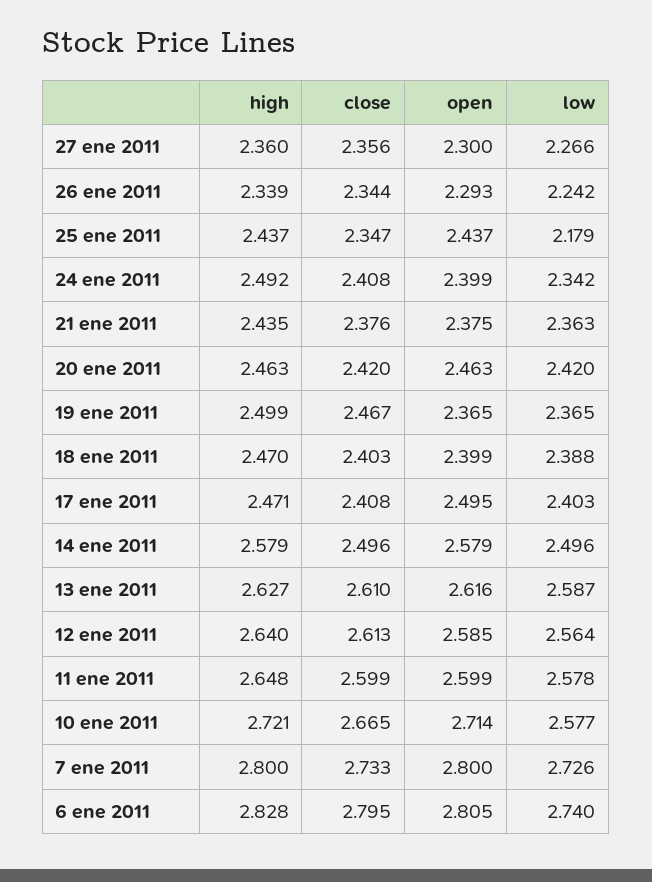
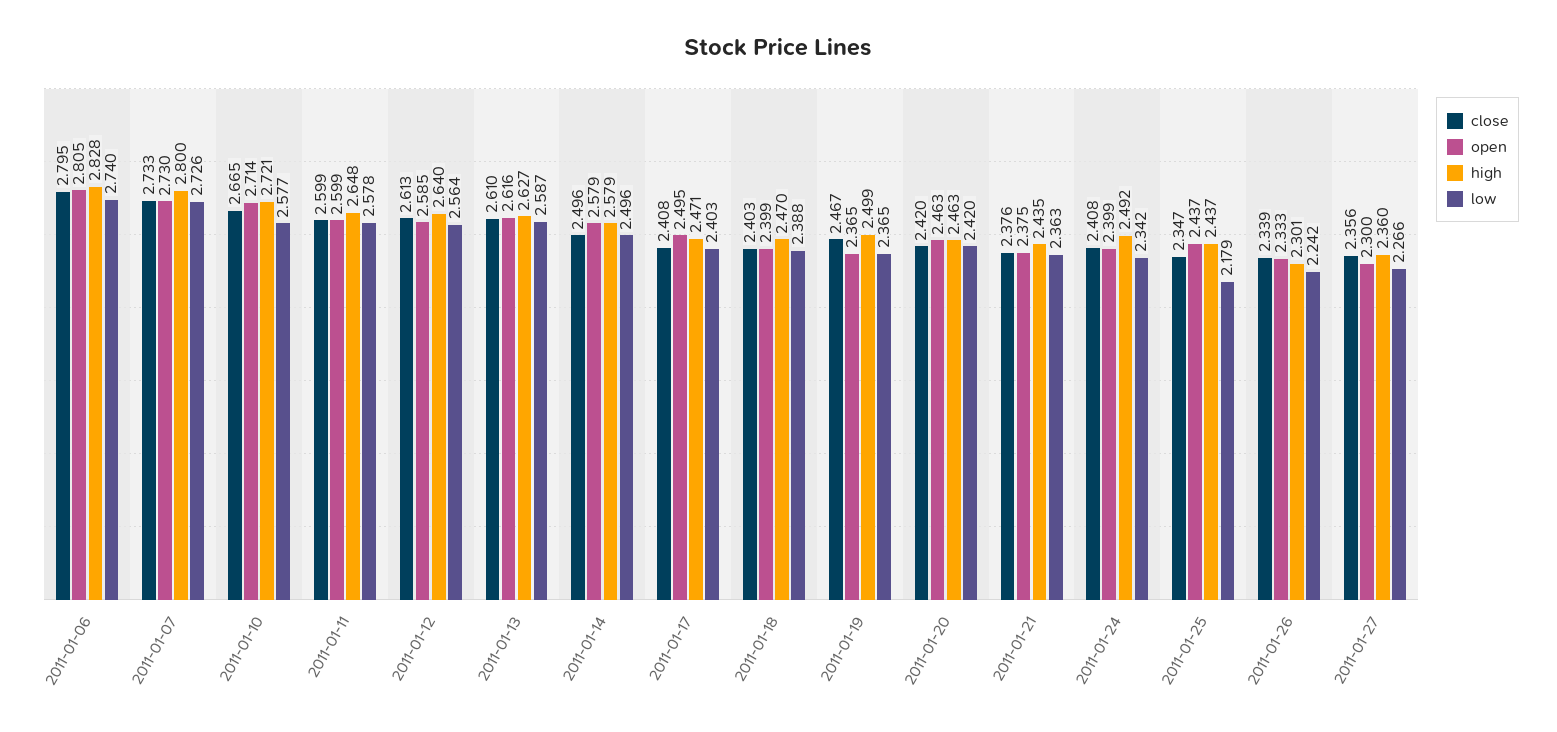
  {
    "high": {
      "27 ene 2011": 2.36,
-     "26 ene 2011": 2.339,
+     "26 ene 2011": 2.301,
      "25 ene 2011": 2.437,
      "24 ene 2011": 2.492,
      "21 ene 2011": 2.435,
      "20 ene 2011": 2.463,
      "19 ene 2011": 2.499,
      "18 ene 2011": 2.47,
      "17 ene 2011": 2.471,
      "14 ene 2011": 2.579,
      "13 ene 2011": 2.627,
      "12 ene 2011": 2.64,
      "11 ene 2011": 2.648,
      "10 ene 2011": 2.721,
      "7 ene 2011": 2.8,
      "6 ene 2011": 2.828
    },
    "close": {
      "27 ene 2011": 2.356,
-     "26 ene 2011": 2.344,
+     "26 ene 2011": 2.339,
      "25 ene 2011": 2.347,
      "24 ene 2011": 2.408,
      "21 ene 2011": 2.376,
      "20 ene 2011": 2.42,
      "19 ene 2011": 2.467,
      "18 ene 2011": 2.403,
      "17 ene 2011": 2.408,
      "14 ene 2011": 2.496,
      "13 ene 2011": 2.61,
      "12 ene 2011": 2.613,
      "11 ene 2011": 2.599,
      "10 ene 2011": 2.665,
      "7 ene 2011": 2.733,
      "6 ene 2011": 2.795
    },
    "open": {
      "27 ene 2011": 2.3,
-     "26 ene 2011": 2.293,
+     "26 ene 2011": 2.333,
      "25 ene 2011": 2.437,
      "24 ene 2011": 2.399,
      "21 ene 2011": 2.375,
      "20 ene 2011": 2.463,
      "19 ene 2011": 2.365,
      "18 ene 2011": 2.399,
      "17 ene 2011": 2.495,
      "14 ene 2011": 2.579,
      "13 ene 2011": 2.616,
      "12 ene 2011": 2.585,
      "11 ene 2011": 2.599,
      "10 ene 2011": 2.714,
-     "7 ene 2011": 2.8,
+     "7 ene 2011": 2.73,
      "6 ene 2011": 2.805
    },
    "low": {
      "27 ene 2011": 2.266,
      "26 ene 2011": 2.242,
      "25 ene 2011": 2.179,
      "24 ene 2011": 2.342,
      "21 ene 2011": 2.363,
      "20 ene 2011": 2.42,
      "19 ene 2011": 2.365,
      "18 ene 2011": 2.388,
      "17 ene 2011": 2.403,
      "14 ene 2011": 2.496,
      "13 ene 2011": 2.587,
      "12 ene 2011": 2.564,
      "11 ene 2011": 2.578,
      "10 ene 2011": 2.577,
      "7 ene 2011": 2.726,
      "6 ene 2011": 2.74
    }
  }

